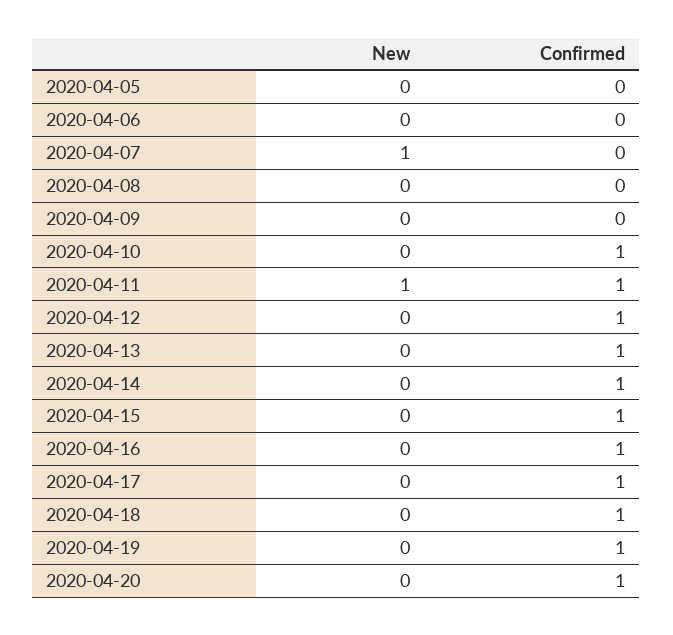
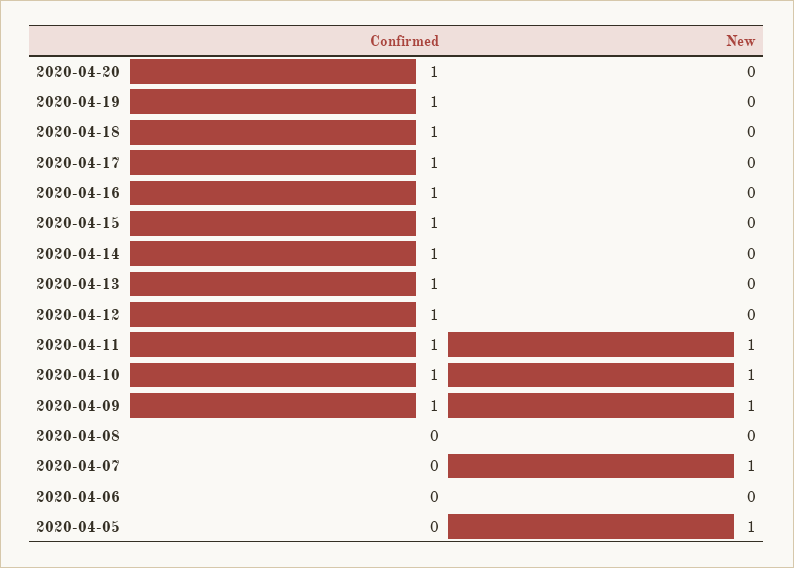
  {
    "New": {
-     "2020-04-05": 0,
+     "2020-04-05": 1,
      "2020-04-06": 0,
      "2020-04-07": 1,
      "2020-04-08": 0,
-     "2020-04-09": 0,
+     "2020-04-09": 1,
-     "2020-04-10": 0,
+     "2020-04-10": 1,
      "2020-04-11": 1,
      "2020-04-12": 0,
      "2020-04-13": 0,
      "2020-04-14": 0,
      "2020-04-15": 0,
      "2020-04-16": 0,
      "2020-04-17": 0,
      "2020-04-18": 0,
      "2020-04-19": 0,
      "2020-04-20": 0
    },
    "Confirmed": {
      "2020-04-05": 0,
      "2020-04-06": 0,
      "2020-04-07": 0,
      "2020-04-08": 0,
-     "2020-04-09": 0,
+     "2020-04-09": 1,
      "2020-04-10": 1,
      "2020-04-11": 1,
      "2020-04-12": 1,
      "2020-04-13": 1,
      "2020-04-14": 1,
      "2020-04-15": 1,
      "2020-04-16": 1,
      "2020-04-17": 1,
      "2020-04-18": 1,
      "2020-04-19": 1,
      "2020-04-20": 1
    }
  }

